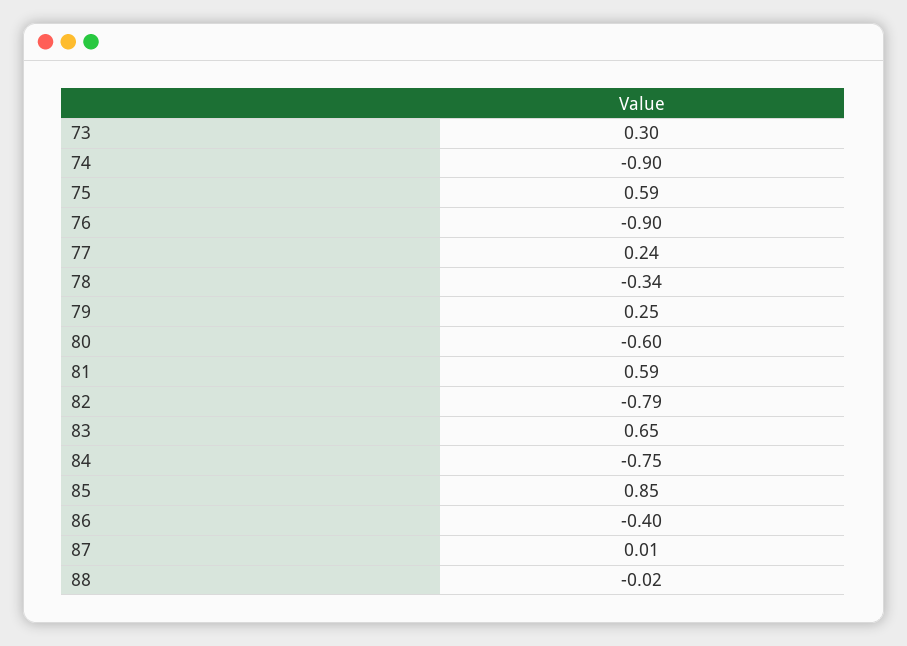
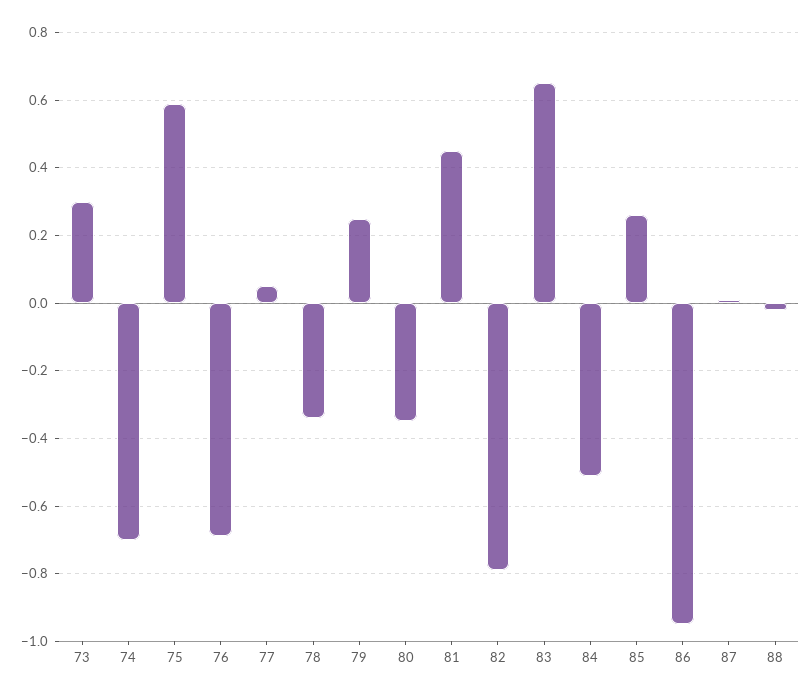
  {
    "73": 0.3,
-   "74": -0.9,
+   "74": -0.7,
    "75": 0.59,
-   "76": -0.9,
+   "76": -0.7,
-   "77": 0.24,
+   "77": 0.05,
    "78": -0.34,
    "79": 0.25,
-   "80": -0.6,
+   "80": -0.35,
-   "81": 0.59,
+   "81": 0.45,
    "82": -0.79,
    "83": 0.65,
-   "84": -0.75,
+   "84": -0.5,
-   "85": 0.85,
+   "85": 0.25,
-   "86": -0.4,
+   "86": -0.95,
    "87": 0.01,
    "88": -0.02
  }

